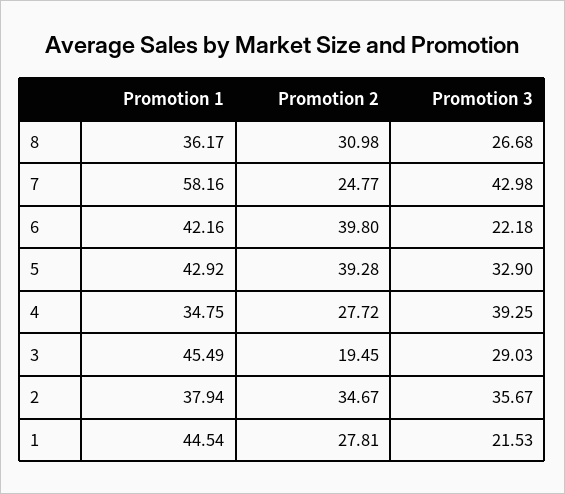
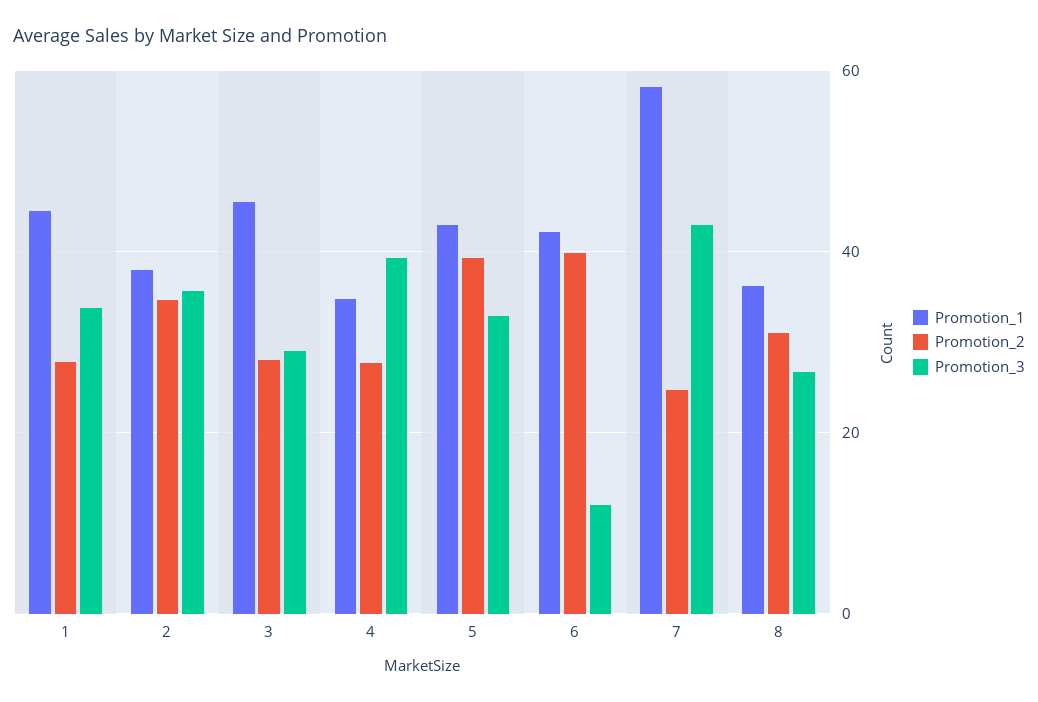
  {
    "Promotion 1": {
      "8": 36.17,
      "7": 58.16,
      "6": 42.16,
      "5": 42.92,
      "4": 34.75,
      "3": 45.49,
      "2": 37.94,
      "1": 44.54
    },
    "Promotion 2": {
      "8": 30.98,
      "7": 24.77,
      "6": 39.8,
      "5": 39.28,
      "4": 27.72,
-     "3": 19.45,
+     "3": 28,
      "2": 34.67,
      "1": 27.81
    },
    "Promotion 3": {
      "8": 26.68,
      "7": 42.98,
-     "6": 22.18,
+     "6": 12,
      "5": 32.9,
      "4": 39.25,
      "3": 29.03,
      "2": 35.67,
-     "1": 21.53
+     "1": 34
    }
  }

